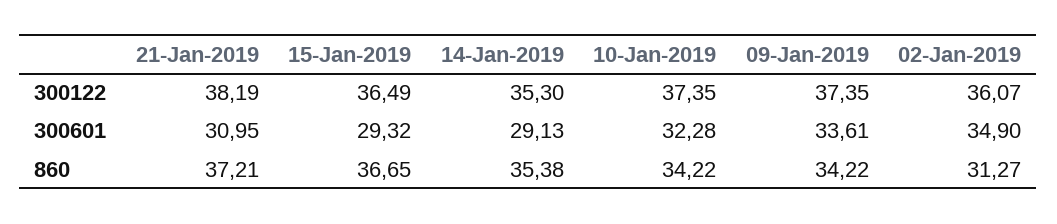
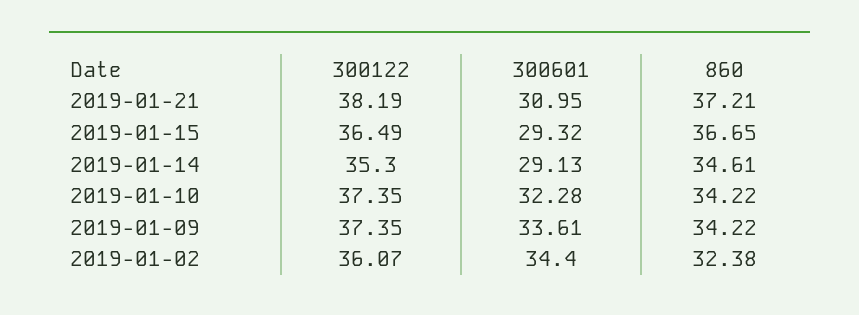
  {
    "21-Jan-2019": {
      "300122": 38.19,
      "300601": 30.95,
      "860": 37.21
    },
    "15-Jan-2019": {
      "300122": 36.49,
      "300601": 29.32,
      "860": 36.65
    },
    "14-Jan-2019": {
      "300122": 35.3,
      "300601": 29.13,
-     "860": 35.38
+     "860": 34.61
    },
    "10-Jan-2019": {
      "300122": 37.35,
      "300601": 32.28,
      "860": 34.22
    },
    "09-Jan-2019": {
      "300122": 37.35,
      "300601": 33.61,
      "860": 34.22
    },
    "02-Jan-2019": {
      "300122": 36.07,
-     "300601": 34.9,
+     "300601": 34.4,
-     "860": 31.27
+     "860": 32.38
    }
  }

